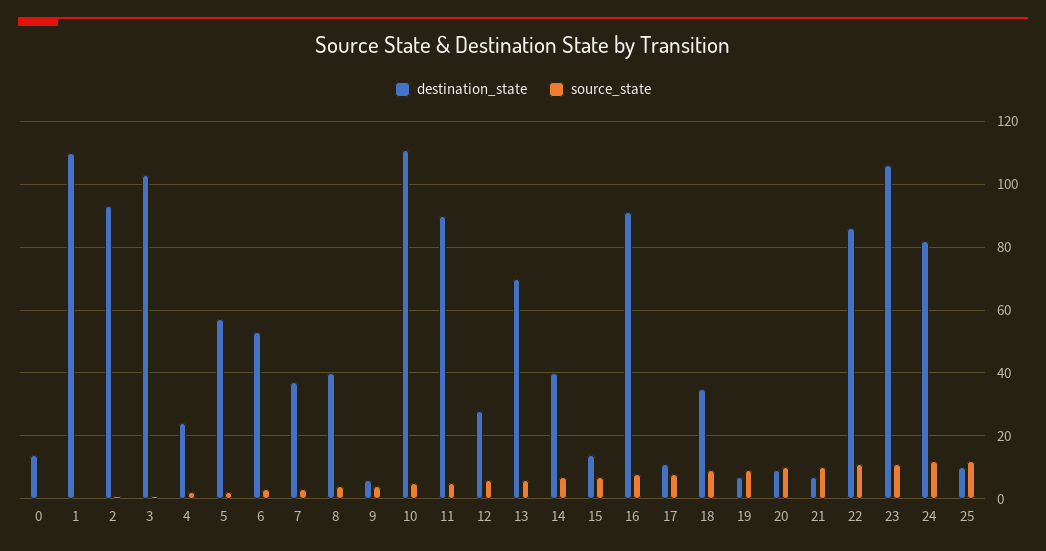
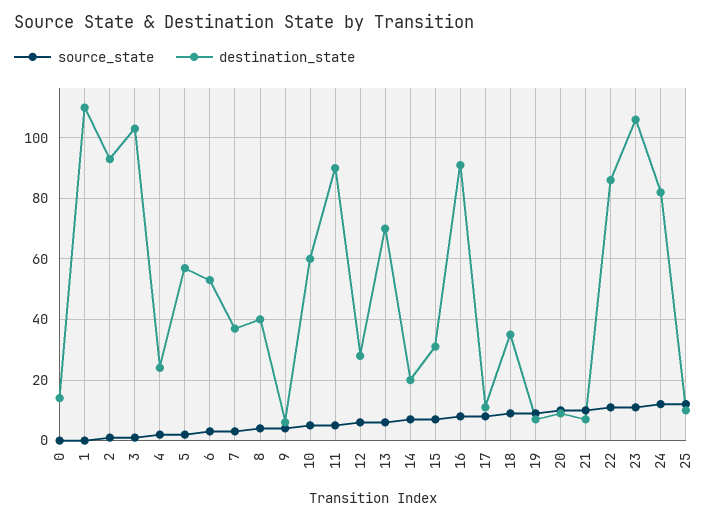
  {
    "destination_state": {
      "0": 15,
      "1": 110,
      "2": 95,
      "3": 105,
      "4": 25,
      "5": 55,
      "6": 55,
      "7": 35,
      "8": 40,
      "9": 5,
-     "10": 110,
+     "10": 60,
      "11": 90,
      "12": 30,
      "13": 70,
-     "14": 40,
+     "14": 20,
-     "15": 15,
+     "15": 30,
      "16": 90,
      "17": 10,
      "18": 35,
      "19": 5,
      "20": 10,
      "21": 5,
      "22": 85,
      "23": 105,
      "24": 80,
      "25": 10
    },
    "source_state": {
      "0": 0,
      "1": 0,
      "2": 0,
      "3": 0,
      "4": 0,
      "5": 0,
      "6": 5,
      "7": 5,
      "8": 5,
      "9": 5,
      "10": 5,
      "11": 5,
      "12": 5,
      "13": 5,
      "14": 5,
      "15": 5,
      "16": 10,
      "17": 10,
      "18": 10,
      "19": 10,
      "20": 10,
      "21": 10,
      "22": 10,
      "23": 10,
      "24": 10,
      "25": 10
    }
  }

